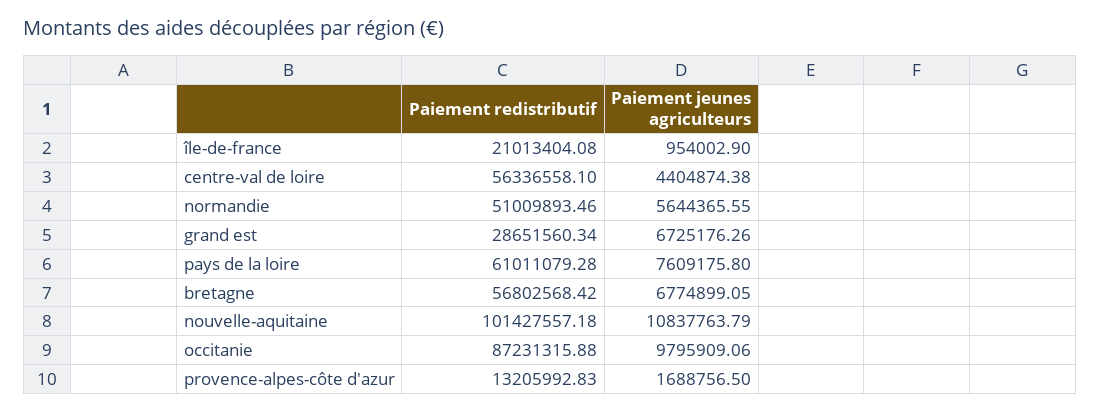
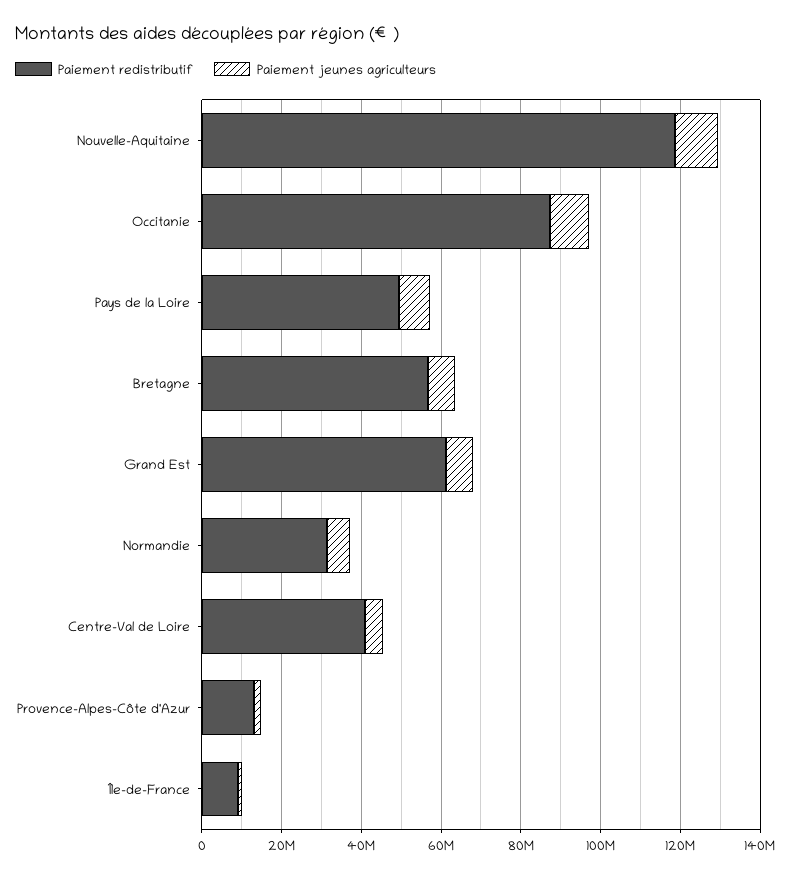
  {
    "Paiement redistributif": {
-     "île-de-france": 21013404.08,
+     "île-de-france": 10000000,
-     "centre-val de loire": 56336558.1,
+     "centre-val de loire": 40000000,
-     "normandie": 51009893.46,
+     "normandie": 30000000,
-     "grand est": 28651560.34,
+     "grand est": 60000000,
-     "pays de la loire": 61011079.28,
+     "pays de la loire": 50000000,
      "bretagne": 56802568.42,
-     "nouvelle-aquitaine": 101427557.18,
+     "nouvelle-aquitaine": 120000000,
      "occitanie": 87231315.88,
      "provence-alpes-côte d'azur": 13205992.83
    },
    "Paiement jeunes agriculteurs": {
      "île-de-france": 954002.9,
      "centre-val de loire": 4404874.38,
      "normandie": 5644365.55,
      "grand est": 6725176.26,
      "pays de la loire": 7609175.8,
      "bretagne": 6774899.05,
      "nouvelle-aquitaine": 10837763.79,
      "occitanie": 9795909.06,
      "provence-alpes-côte d'azur": 1688756.5
    }
  }

